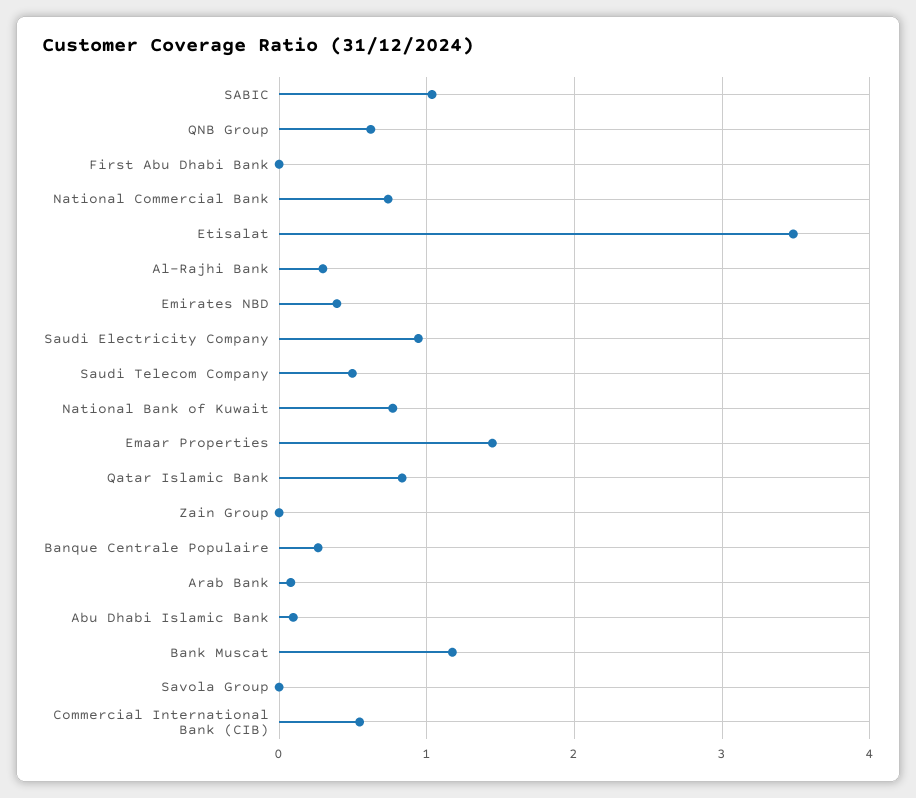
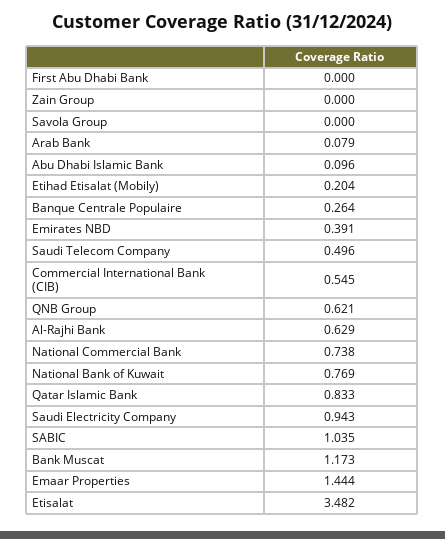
  {
    "SABIC": 1.035,
    "QNB Group": 0.621,
    "First Abu Dhabi Bank": 0,
    "National Commercial Bank": 0.738,
    "Etisalat": 3.482,
-   "Al-Rajhi Bank": 0.3,
+   "Al-Rajhi Bank": 0.629,
    "Emirates NBD": 0.391,
    "Saudi Electricity Company": 0.943,
    "Saudi Telecom Company": 0.496,
    "National Bank of Kuwait": 0.769,
    "Emaar Properties": 1.444,
    "Qatar Islamic Bank": 0.833,
    "Zain Group": 0,
    "Banque Centrale Populaire": 0.264,
    "Arab Bank": 0.079,
    "Abu Dhabi Islamic Bank": 0.096,
    "Bank Muscat": 1.173,
    "Savola Group": 0,
-   "Commercial International Bank (CIB)": 0.545
+   "Commercial International Bank (CIB)": 0.545,
+   "Etihad Etisalat (Mobily)": 0.204
  }

